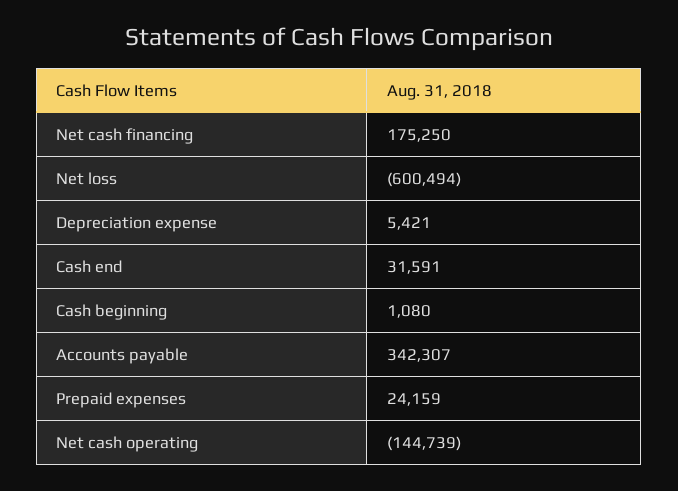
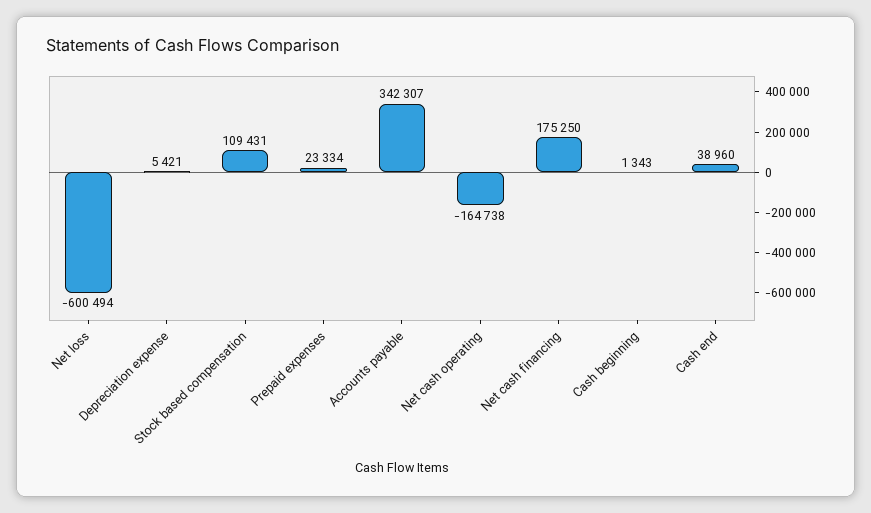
  {
    "Net cash financing": 175250,
    "Net loss": -600494,
    "Depreciation expense": 5421,
-   "Cash end": 31591,
+   "Cash end": 38960,
-   "Cash beginning": 1080,
+   "Cash beginning": 1343,
    "Accounts payable": 342307,
-   "Prepaid expenses": 24159,
+   "Prepaid expenses": 23334,
-   "Net cash operating": -144739
+   "Net cash operating": -164738,
+   "Stock based compensation": 109431
  }

